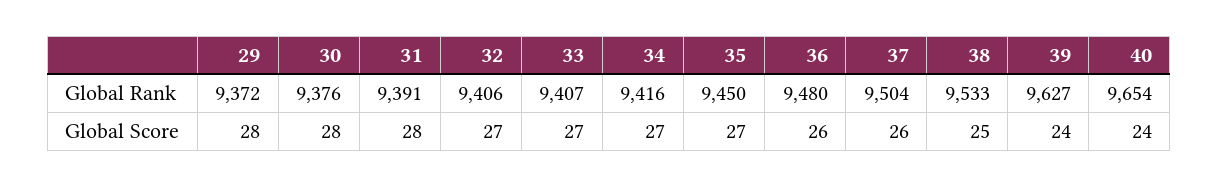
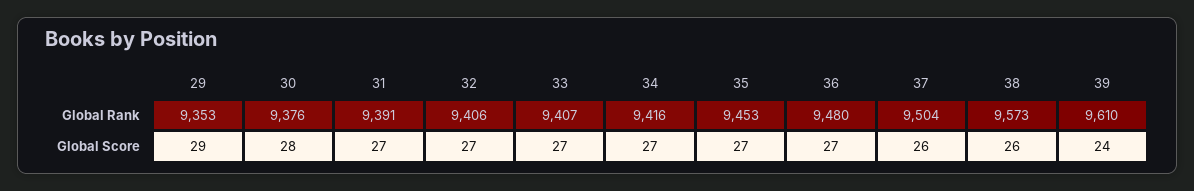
  {
    "29": {
-     "Global Rank": 9372,
+     "Global Rank": 9353,
-     "Global Score": 28
+     "Global Score": 29
    },
    "30": {
      "Global Rank": 9376,
      "Global Score": 28
    },
    "31": {
      "Global Rank": 9391,
-     "Global Score": 28
+     "Global Score": 27
    },
    "32": {
      "Global Rank": 9406,
      "Global Score": 27
    },
    "33": {
      "Global Rank": 9407,
      "Global Score": 27
    },
    "34": {
      "Global Rank": 9416,
      "Global Score": 27
    },
    "35": {
-     "Global Rank": 9450,
+     "Global Rank": 9453,
      "Global Score": 27
    },
    "36": {
      "Global Rank": 9480,
-     "Global Score": 26
+     "Global Score": 27
    },
    "37": {
      "Global Rank": 9504,
      "Global Score": 26
    },
    "38": {
-     "Global Rank": 9533,
+     "Global Rank": 9573,
-     "Global Score": 25
+     "Global Score": 26
    },
    "39": {
-     "Global Rank": 9627,
+     "Global Rank": 9610,
      "Global Score": 24
-   },
+   }
-   "40": {
-     "Global Rank": 9654,
-     "Global Score": 24
-   }
  }

